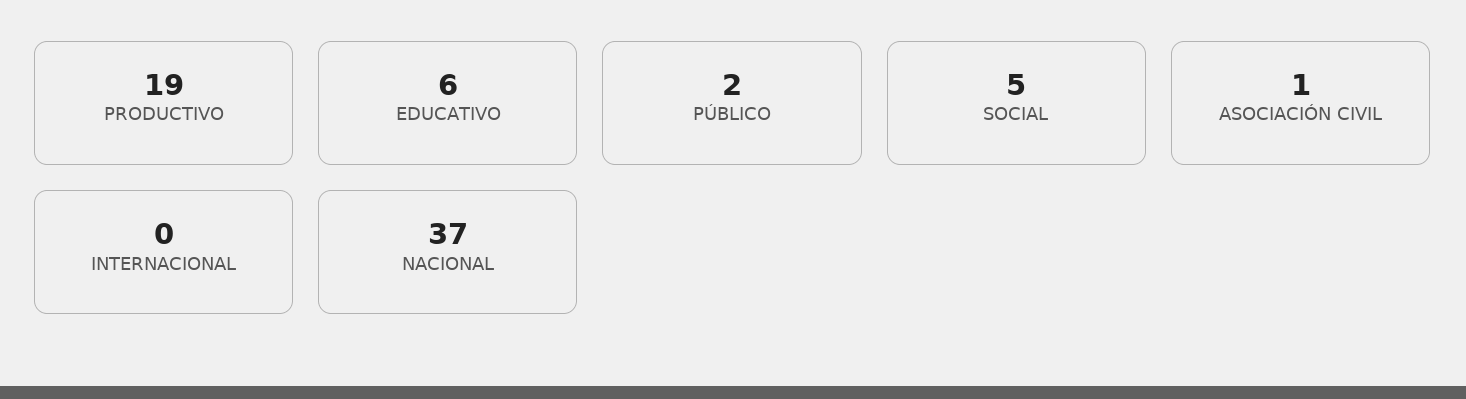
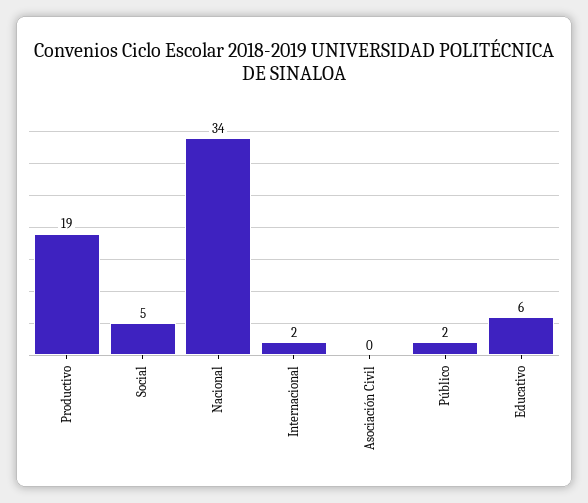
  {
    "PRODUCTIVO": 19,
    "EDUCATIVO": 6,
    "PÚBLICO": 2,
    "SOCIAL": 5,
-   "ASOCIACIÓN CIVIL": 1,
+   "ASOCIACIÓN CIVIL": 0,
-   "INTERNACIONAL": 0,
+   "INTERNACIONAL": 2,
-   "NACIONAL": 37
+   "NACIONAL": 34
  }

